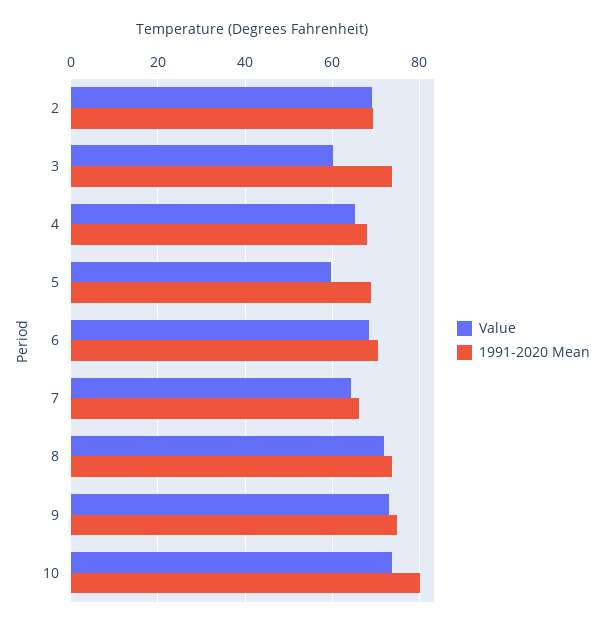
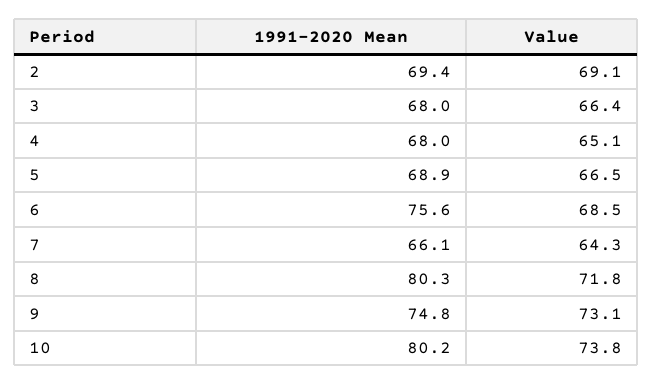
  {
    "Value": {
      "2": 69.1,
-     "3": 60,
+     "3": 66.4,
      "4": 65.1,
-     "5": 60,
+     "5": 66.5,
      "6": 68.5,
      "7": 64.3,
      "8": 71.8,
      "9": 73.1,
      "10": 73.8
    },
    "1991-2020 Mean": {
      "2": 69.4,
-     "3": 74,
+     "3": 68,
      "4": 68,
      "5": 68.9,
-     "6": 70,
+     "6": 75.6,
      "7": 66.1,
-     "8": 74,
+     "8": 80.3,
      "9": 74.8,
      "10": 80.2
    }
  }

